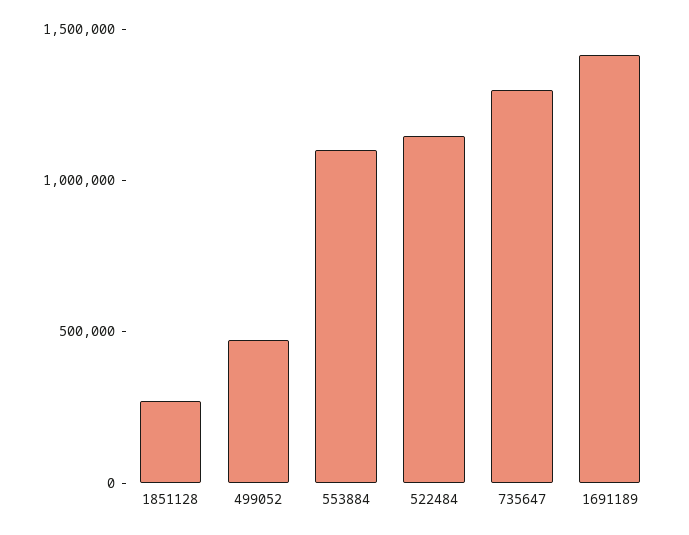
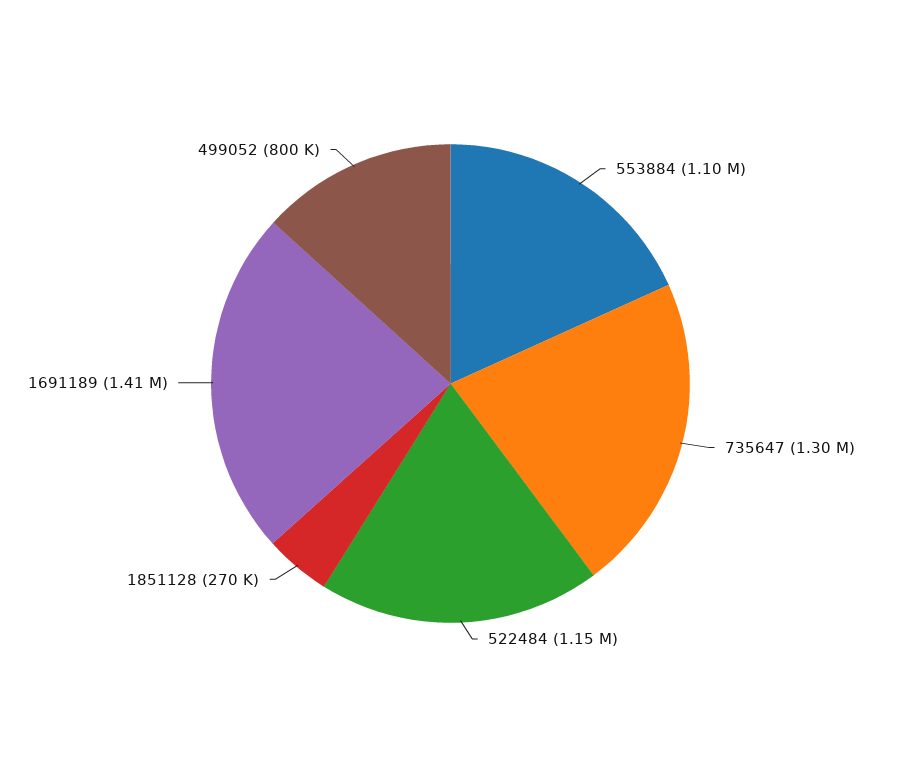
  {
    "1851128": 270000,
-   "499052": 500000,
+   "499052": 800000,
    "553884": 1100000,
    "522484": 1150000,
    "735647": 1300000,
    "1691189": 1410000
  }

